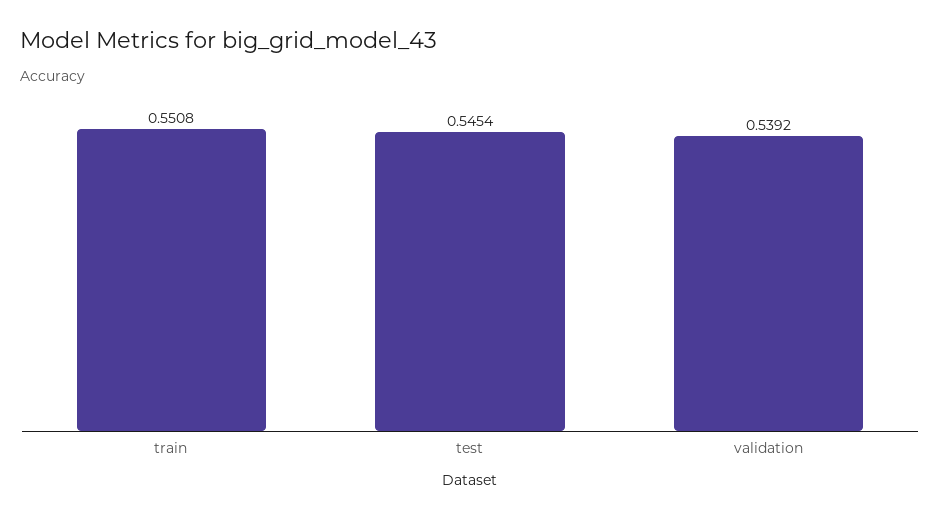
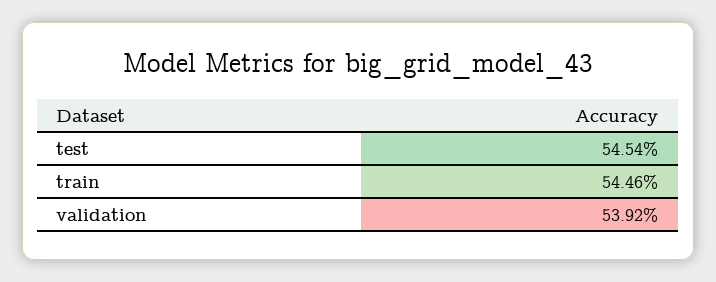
  {
-   "train": 0.5508,
+   "train": 0.5446,
    "test": 0.5454,
    "validation": 0.5392
  }

